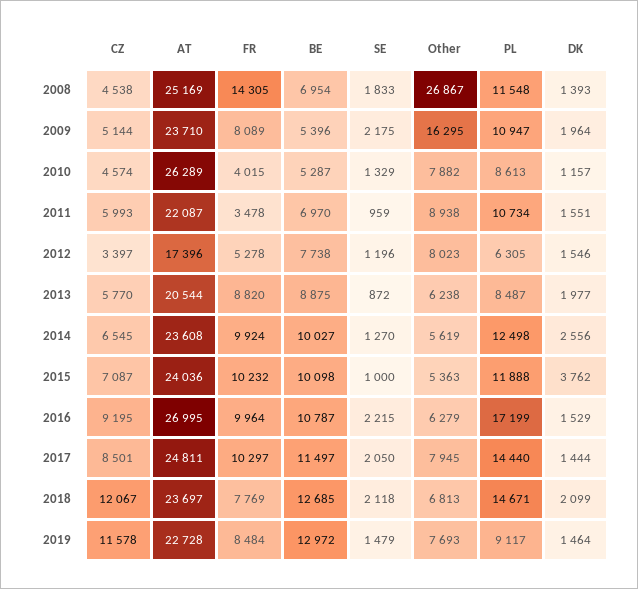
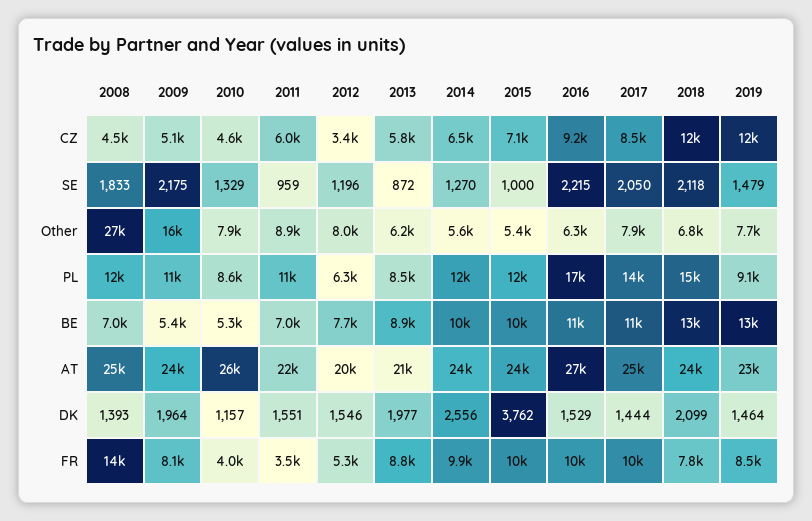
  {
    "CZ": {
      "2008": 4538,
      "2009": 5144,
      "2010": 4574,
      "2011": 5993,
      "2012": 3397,
      "2013": 5770,
      "2014": 6545,
      "2015": 7087,
      "2016": 9195,
      "2017": 8501,
      "2018": 12067,
      "2019": 11578
    },
    "AT": {
      "2008": 25169,
      "2009": 23710,
      "2010": 26289,
      "2011": 22087,
-     "2012": 17396,
+     "2012": 20000,
      "2013": 20544,
      "2014": 23608,
      "2015": 24036,
      "2016": 26995,
      "2017": 24811,
      "2018": 23697,
      "2019": 22728
    },
    "FR": {
      "2008": 14305,
      "2009": 8089,
      "2010": 4015,
      "2011": 3478,
      "2012": 5278,
      "2013": 8820,
      "2014": 9924,
      "2015": 10232,
      "2016": 9964,
      "2017": 10297,
      "2018": 7769,
      "2019": 8484
    },
    "BE": {
      "2008": 6954,
      "2009": 5396,
      "2010": 5287,
      "2011": 6970,
      "2012": 7738,
      "2013": 8875,
      "2014": 10027,
      "2015": 10098,
      "2016": 10787,
      "2017": 11497,
      "2018": 12685,
      "2019": 12972
    },
    "SE": {
      "2008": 1833,
      "2009": 2175,
      "2010": 1329,
      "2011": 959,
      "2012": 1196,
      "2013": 872,
      "2014": 1270,
      "2015": 1000,
      "2016": 2215,
      "2017": 2050,
      "2018": 2118,
      "2019": 1479
    },
    "Other": {
      "2008": 26867,
      "2009": 16295,
      "2010": 7882,
      "2011": 8938,
      "2012": 8023,
      "2013": 6238,
      "2014": 5619,
      "2015": 5363,
      "2016": 6279,
      "2017": 7945,
      "2018": 6813,
      "2019": 7693
    },
    "PL": {
      "2008": 11548,
      "2009": 10947,
      "2010": 8613,
      "2011": 10734,
      "2012": 6305,
      "2013": 8487,
      "2014": 12498,
      "2015": 11888,
      "2016": 17199,
      "2017": 14440,
      "2018": 14671,
      "2019": 9117
    },
    "DK": {
      "2008": 1393,
      "2009": 1964,
      "2010": 1157,
      "2011": 1551,
      "2012": 1546,
      "2013": 1977,
      "2014": 2556,
      "2015": 3762,
      "2016": 1529,
      "2017": 1444,
      "2018": 2099,
      "2019": 1464
    }
  }

